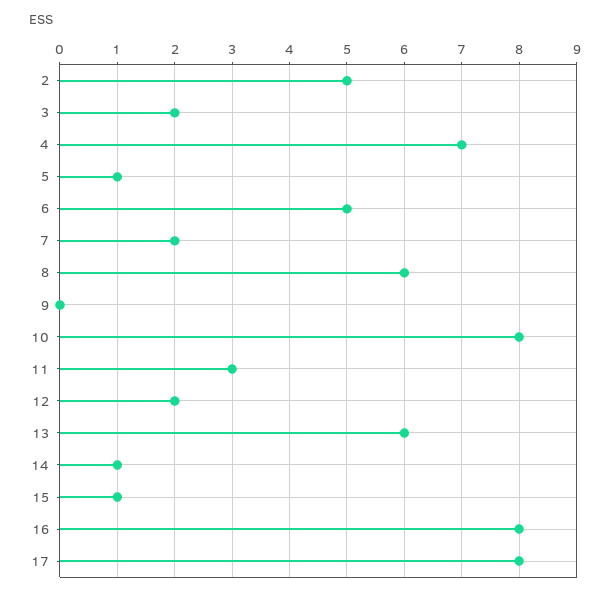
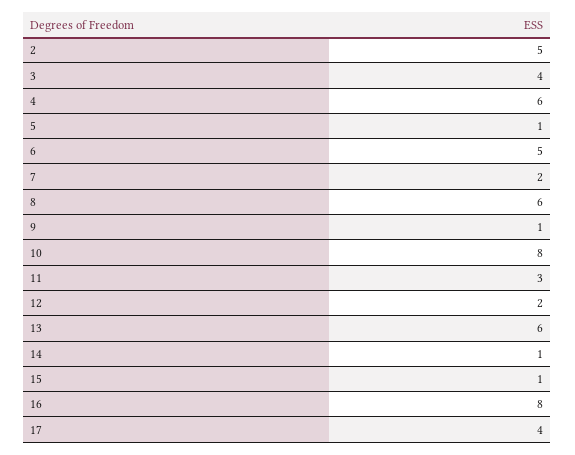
  {
    "2": 5,
-   "3": 2,
+   "3": 4,
-   "4": 7,
+   "4": 6,
    "5": 1,
    "6": 5,
    "7": 2,
    "8": 6,
-   "9": 0,
+   "9": 1,
    "10": 8,
    "11": 3,
    "12": 2,
    "13": 6,
    "14": 1,
    "15": 1,
    "16": 8,
-   "17": 8
+   "17": 4
  }

